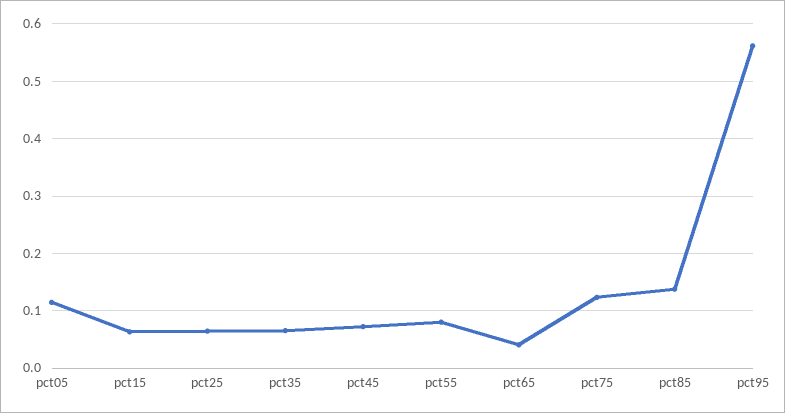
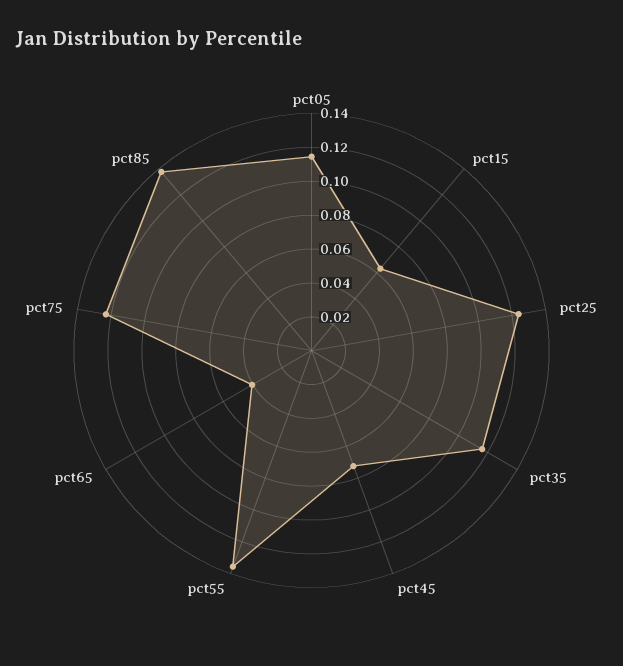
  {
    "pct05": 0.115,
    "pct15": 0.065,
-   "pct25": 0.06,
+   "pct25": 0.125,
-   "pct35": 0.06,
+   "pct35": 0.115,
    "pct45": 0.07,
-   "pct55": 0.08,
+   "pct55": 0.135,
    "pct65": 0.04,
    "pct75": 0.125,
-   "pct85": 0.14,
+   "pct85": 0.14
-   "pct95": 0.56
  }

